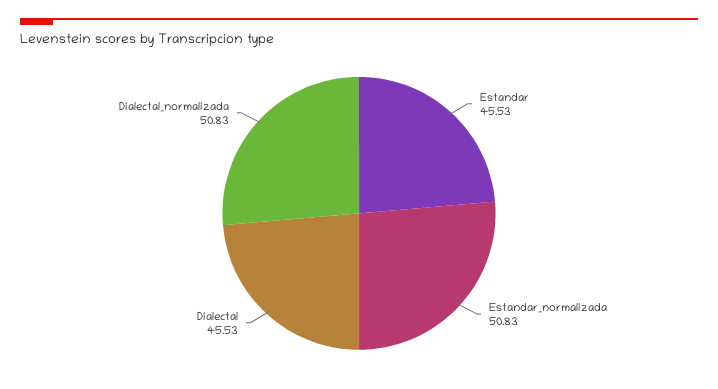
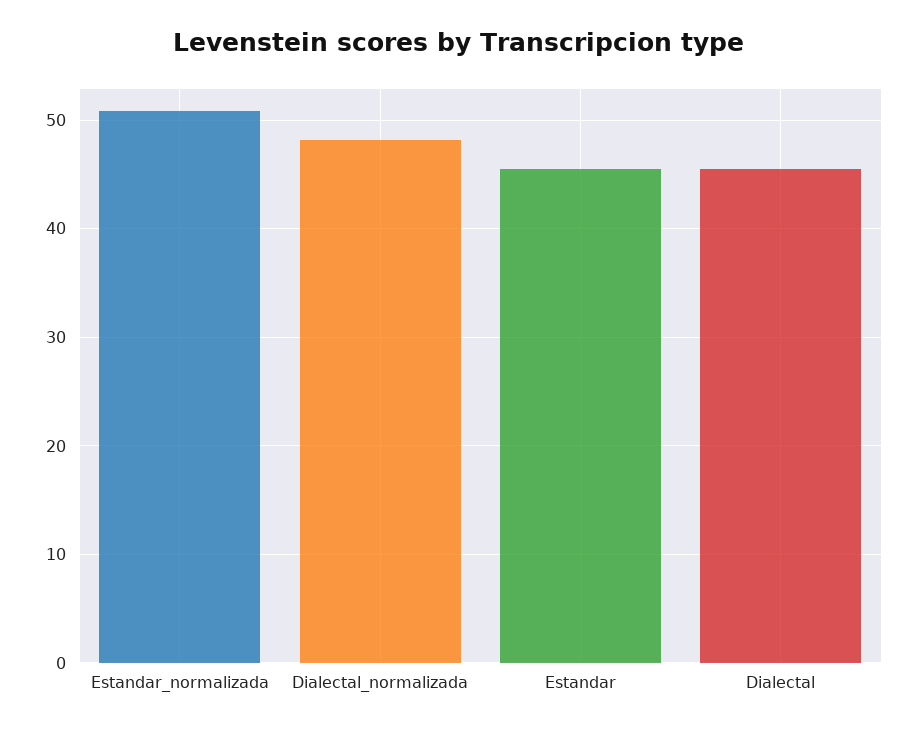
  {
    "Estandar": 45.53,
    "Estandar_normalizada": 50.83,
    "Dialectal": 45.53,
-   "Dialectal_normalizada": 50.83
+   "Dialectal_normalizada": 48
  }

